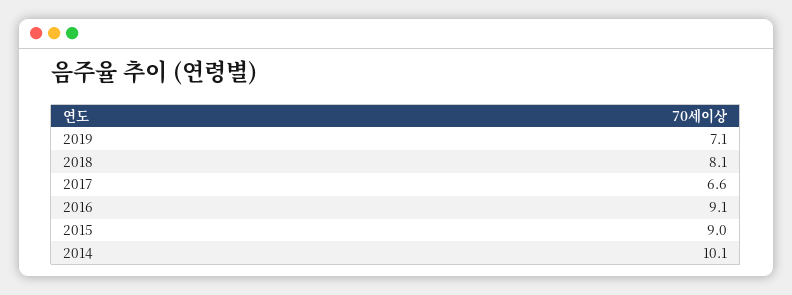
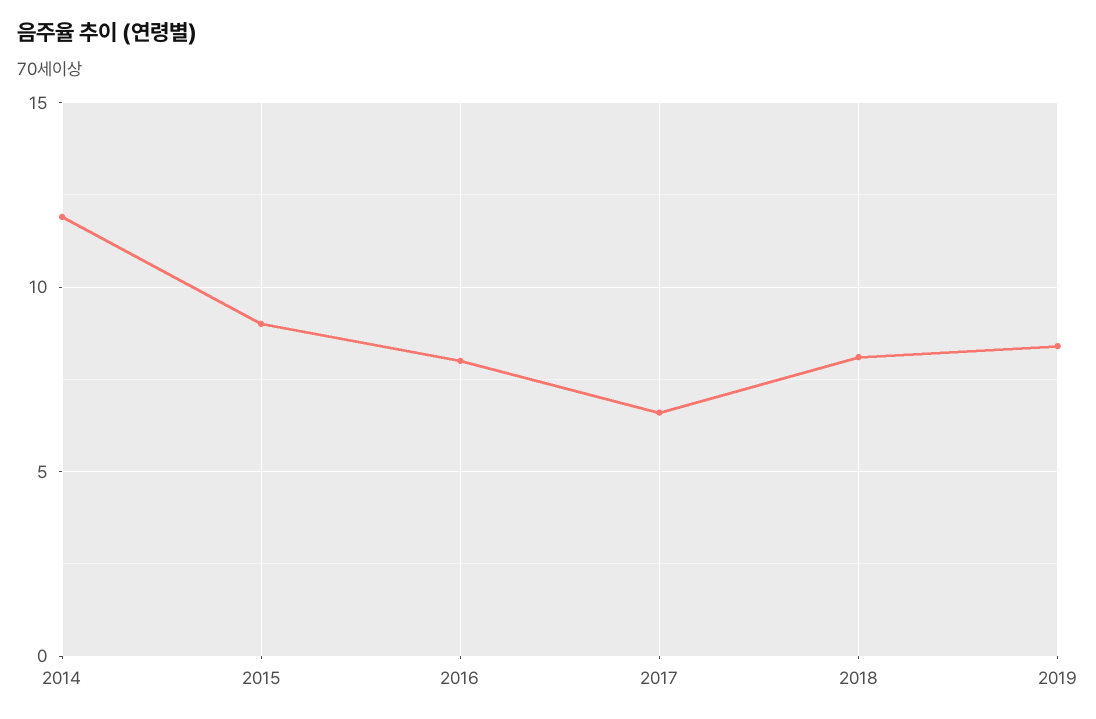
  {
-   "2019": 7.1,
+   "2019": 8.5,
    "2018": 8.1,
    "2017": 6.6,
-   "2016": 9.1,
+   "2016": 8,
    "2015": 9,
-   "2014": 10.1
+   "2014": 12
  }

